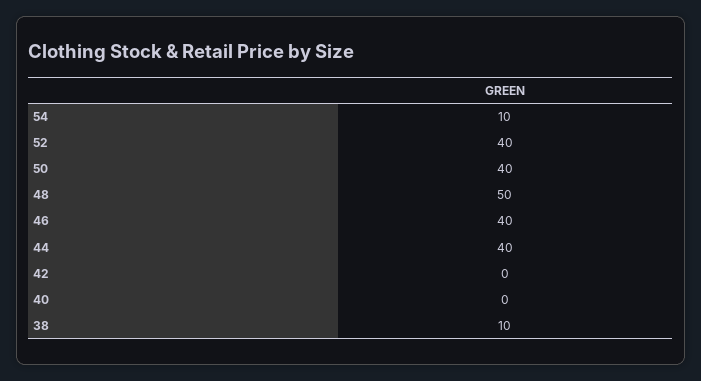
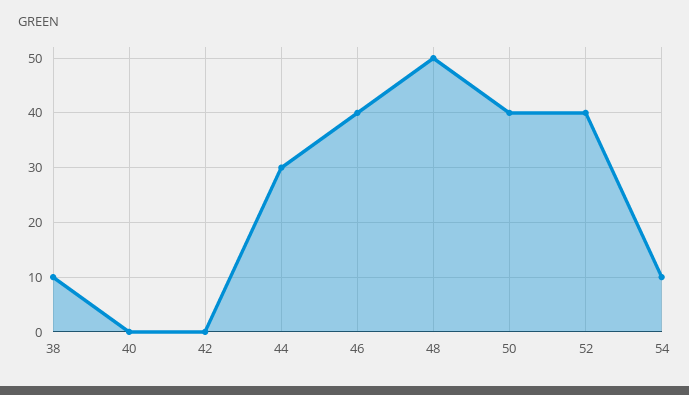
  {
    "54": 10,
    "52": 40,
    "50": 40,
    "48": 50,
    "46": 40,
-   "44": 40,
+   "44": 30,
    "42": 0,
    "40": 0,
    "38": 10
  }

